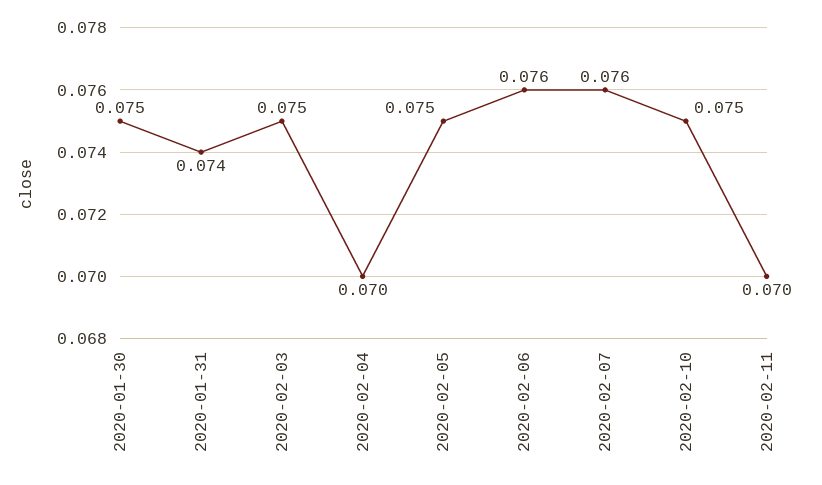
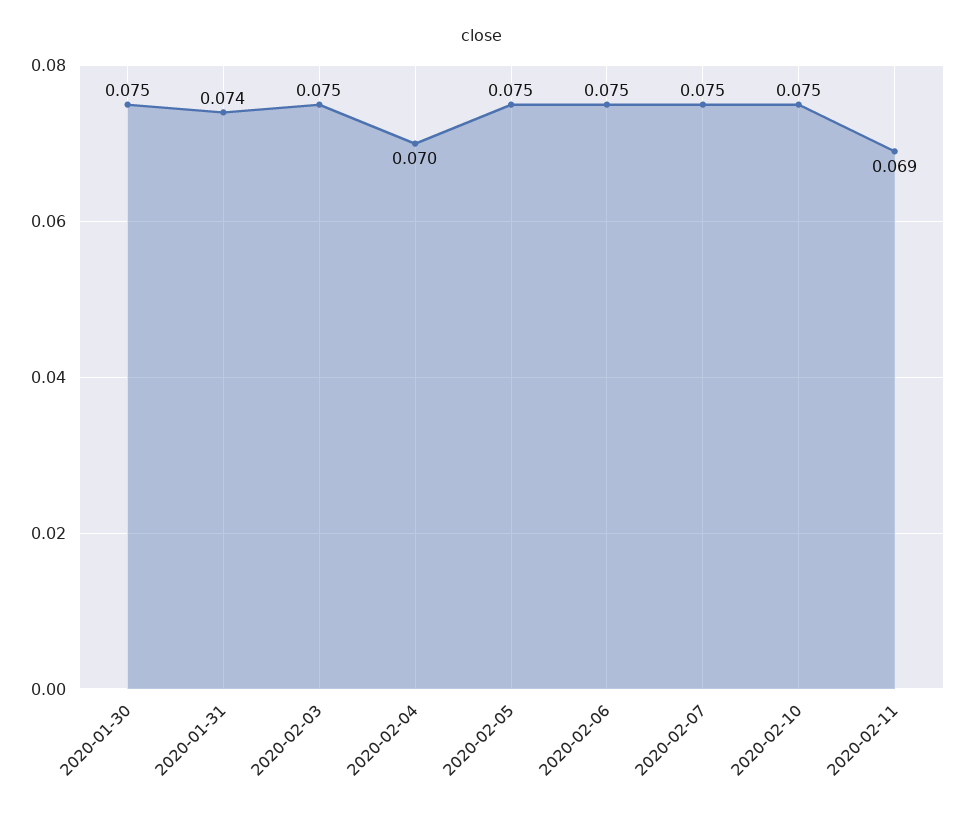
  {
    "2020-01-30": 0.075,
    "2020-01-31": 0.074,
    "2020-02-03": 0.075,
    "2020-02-04": 0.07,
    "2020-02-05": 0.075,
-   "2020-02-06": 0.076,
+   "2020-02-06": 0.075,
-   "2020-02-07": 0.076,
+   "2020-02-07": 0.075,
    "2020-02-10": 0.075,
-   "2020-02-11": 0.07
+   "2020-02-11": 0.069
  }

